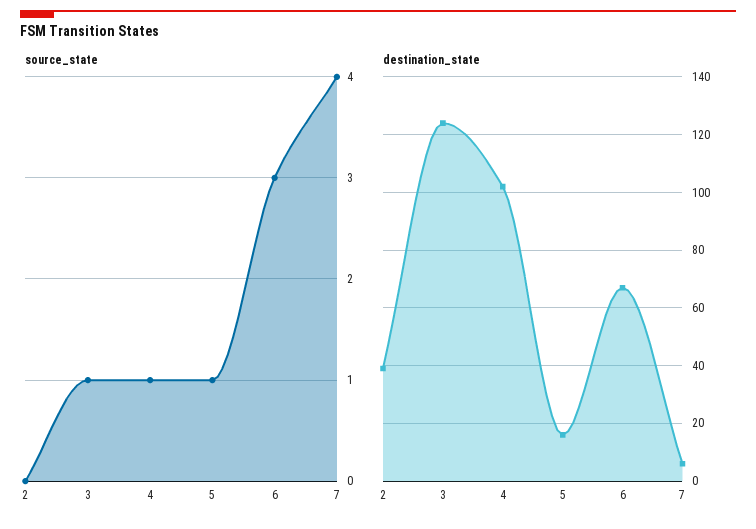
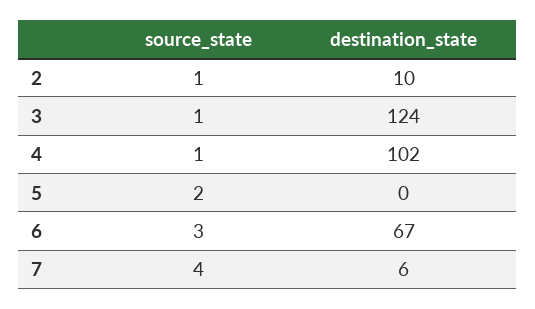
  {
    "source_state": {
-     "2": 0,
+     "2": 1,
      "3": 1,
      "4": 1,
-     "5": 1,
+     "5": 2,
      "6": 3,
      "7": 4
    },
    "destination_state": {
-     "2": 40,
+     "2": 10,
      "3": 124,
      "4": 102,
-     "5": 15,
+     "5": 0,
      "6": 67,
      "7": 6
    }
  }

